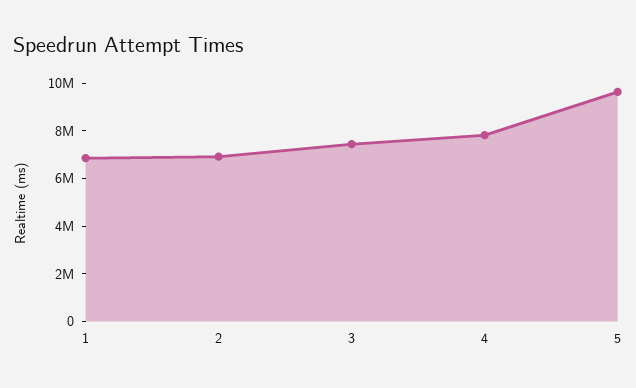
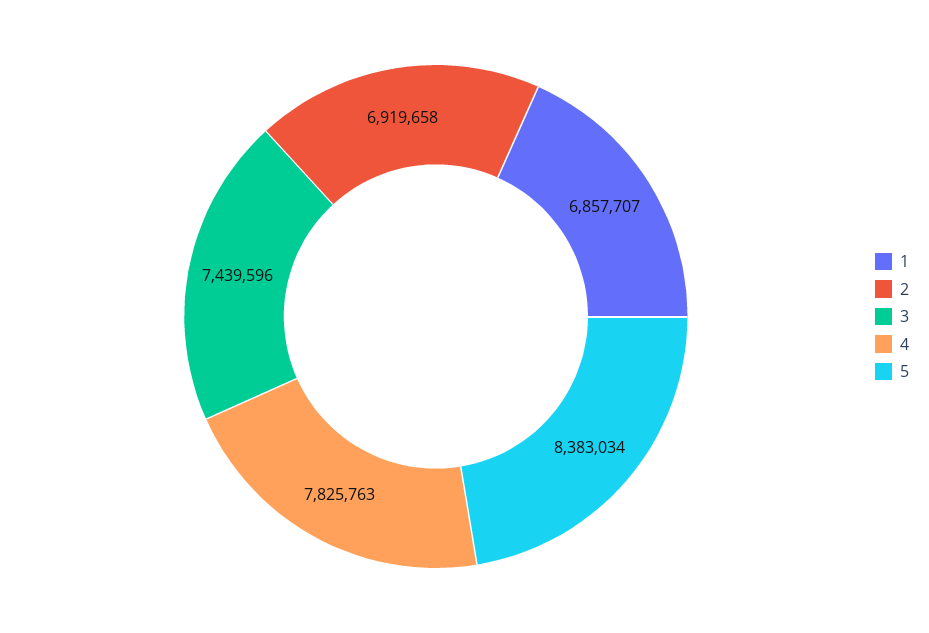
  {
    "1": 6857707,
    "2": 6919658,
    "3": 7439596,
    "4": 7825763,
-   "5": 9500000
+   "5": 8383034
  }

